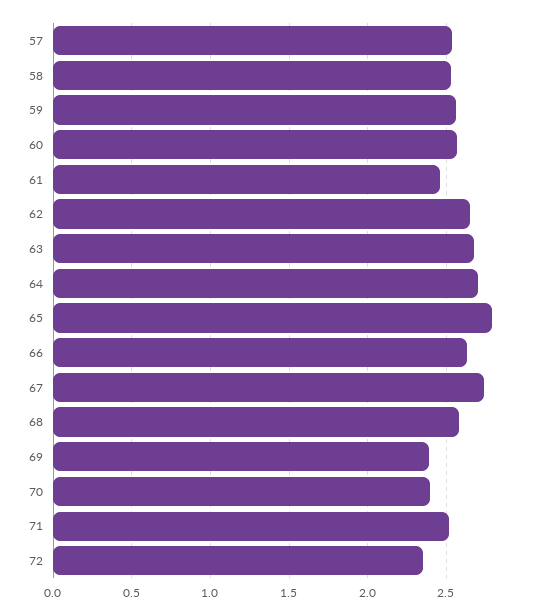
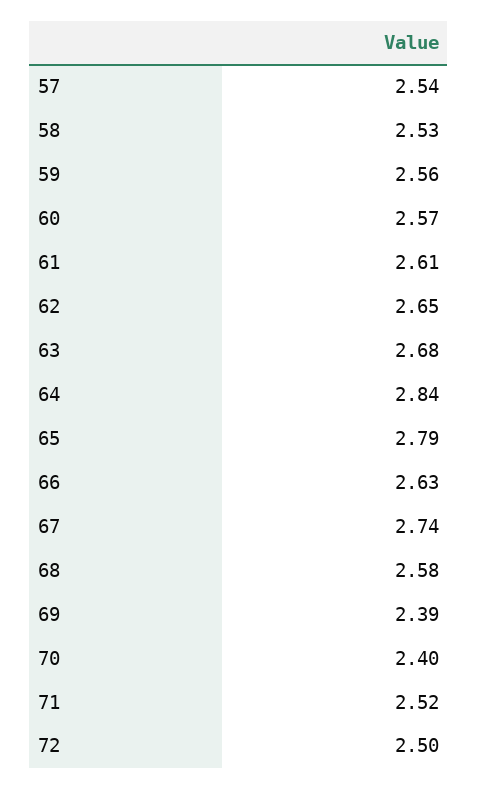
  {
    "57": 2.54,
    "58": 2.53,
    "59": 2.56,
    "60": 2.57,
-   "61": 2.45,
+   "61": 2.61,
    "62": 2.65,
    "63": 2.68,
-   "64": 2.7,
+   "64": 2.84,
    "65": 2.79,
    "66": 2.63,
    "67": 2.74,
    "68": 2.58,
    "69": 2.39,
    "70": 2.4,
    "71": 2.52,
-   "72": 2.35
+   "72": 2.5
  }

